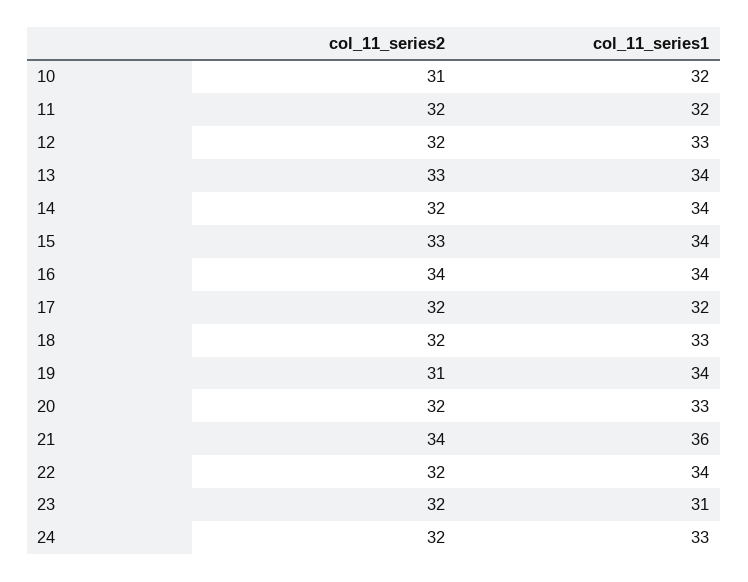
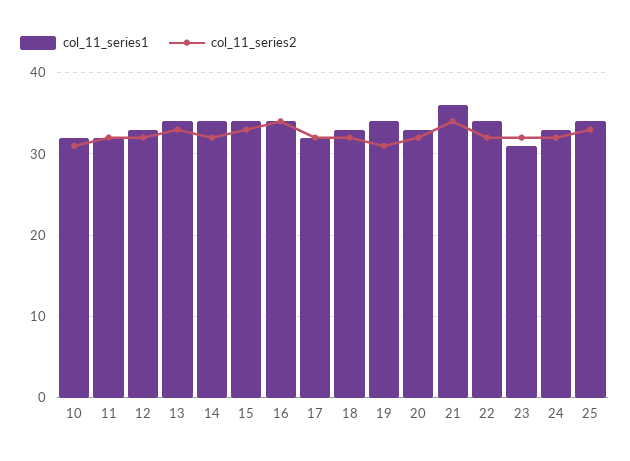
  {
    "col_11_series2": {
      "10": 31,
      "11": 32,
      "12": 32,
      "13": 33,
      "14": 32,
      "15": 33,
      "16": 34,
      "17": 32,
      "18": 32,
      "19": 31,
      "20": 32,
      "21": 34,
      "22": 32,
      "23": 32,
-     "24": 32
+     "24": 32,
+     "25": 33
    },
    "col_11_series1": {
      "10": 32,
      "11": 32,
      "12": 33,
      "13": 34,
      "14": 34,
      "15": 34,
      "16": 34,
      "17": 32,
      "18": 33,
      "19": 34,
      "20": 33,
      "21": 36,
      "22": 34,
      "23": 31,
-     "24": 33
+     "24": 33,
+     "25": 34
    }
  }

